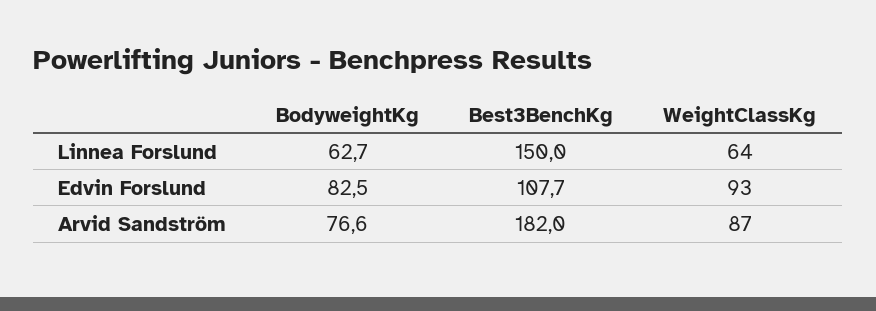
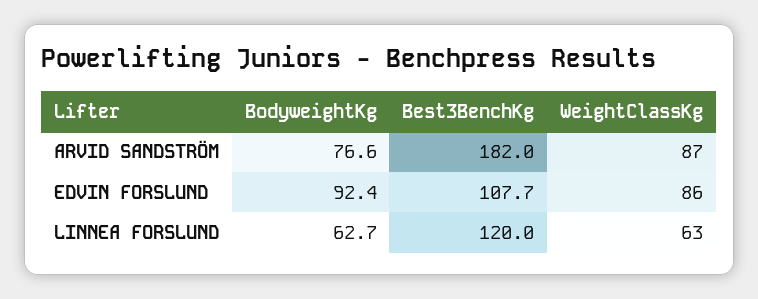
  {
    "BodyweightKg": {
      "Linnea Forslund": 62.7,
-     "Edvin Forslund": 82.5,
+     "Edvin Forslund": 92.4,
      "Arvid Sandström": 76.6
    },
    "Best3BenchKg": {
-     "Linnea Forslund": 150,
+     "Linnea Forslund": 120,
      "Edvin Forslund": 107.7,
      "Arvid Sandström": 182
    },
    "WeightClassKg": {
-     "Linnea Forslund": 64,
+     "Linnea Forslund": 63,
-     "Edvin Forslund": 93,
+     "Edvin Forslund": 86,
      "Arvid Sandström": 87
    }
  }

